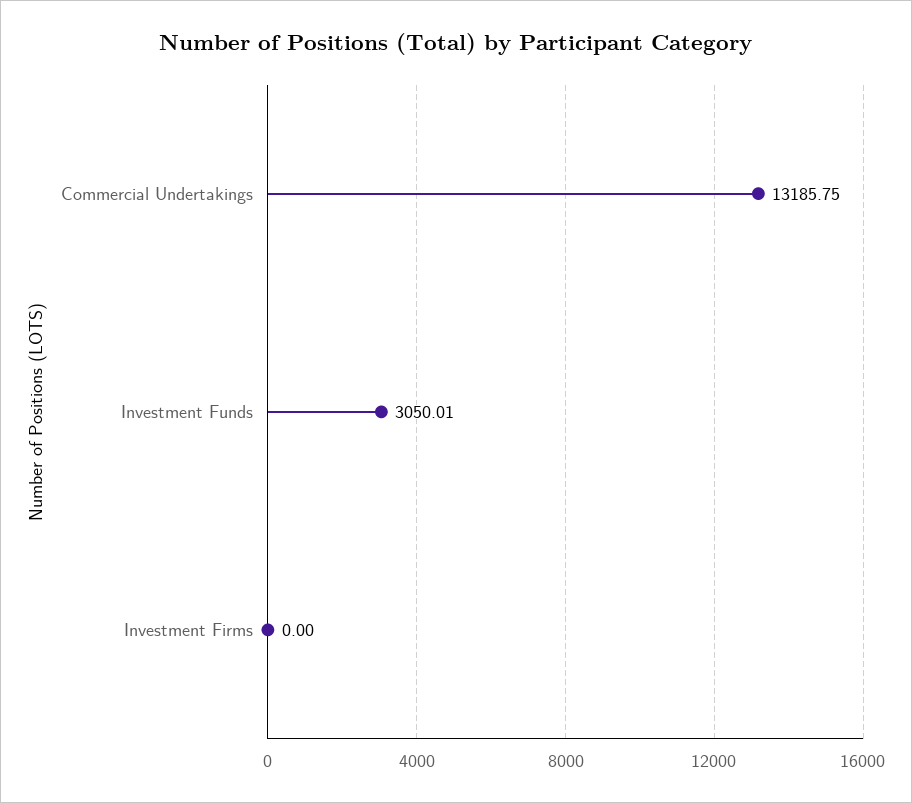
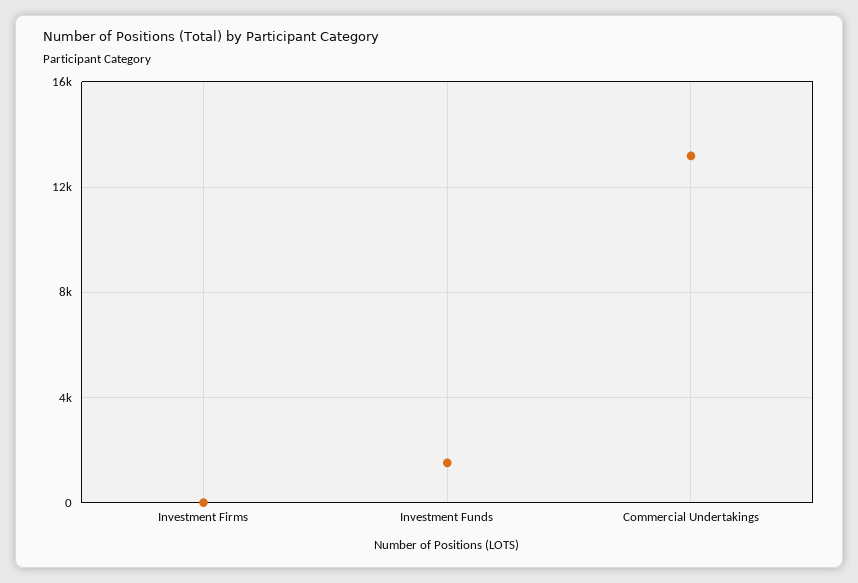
  {
    "Commercial Undertakings": 13185.75,
-   "Investment Funds": 3050.01,
+   "Investment Funds": 1500,
    "Investment Firms": 0
  }

